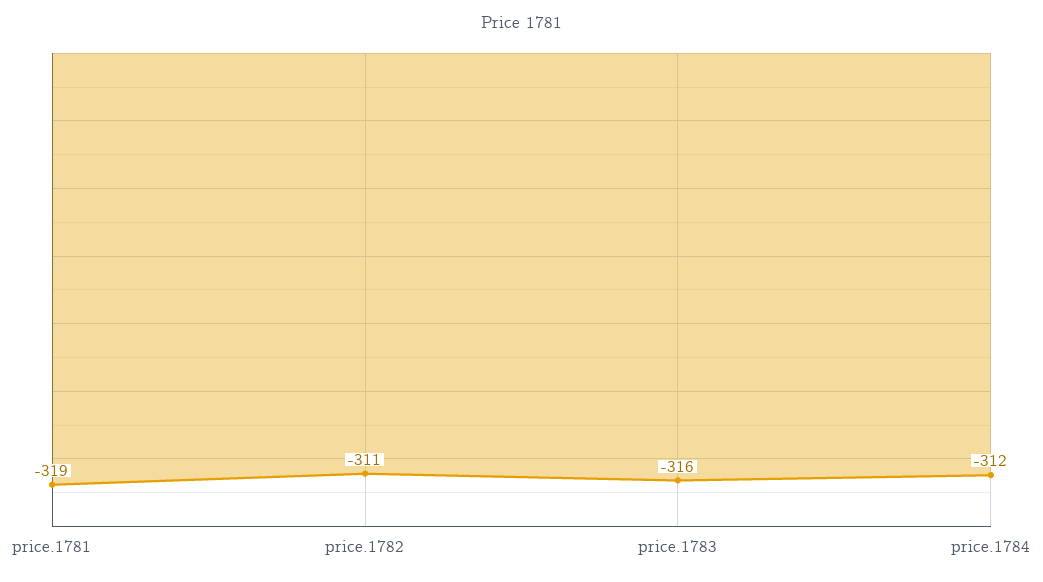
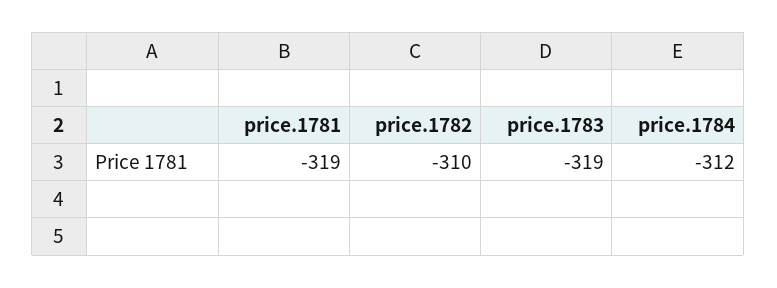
  {
    "price.1781": -319,
-   "price.1782": -311,
+   "price.1782": -310,
-   "price.1783": -316,
+   "price.1783": -319,
    "price.1784": -312
  }

